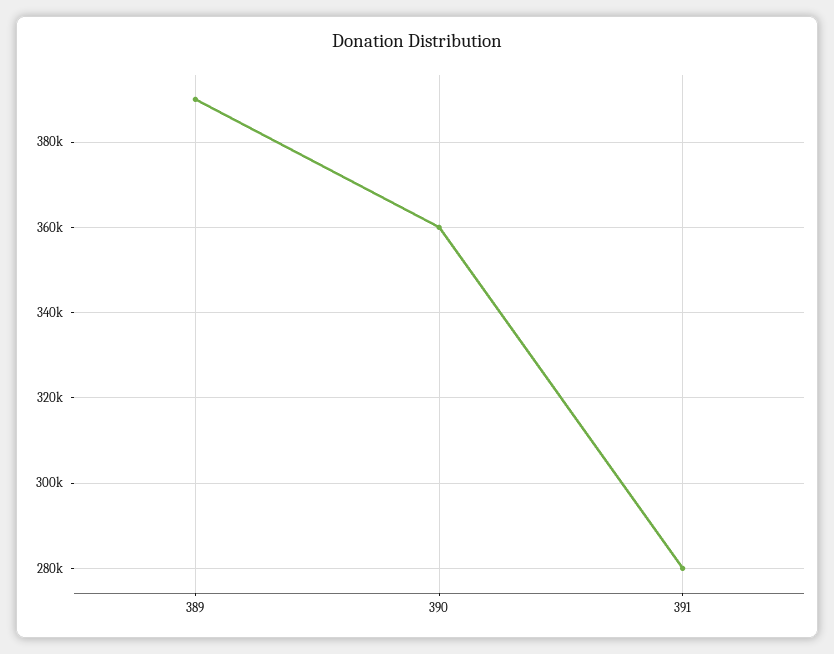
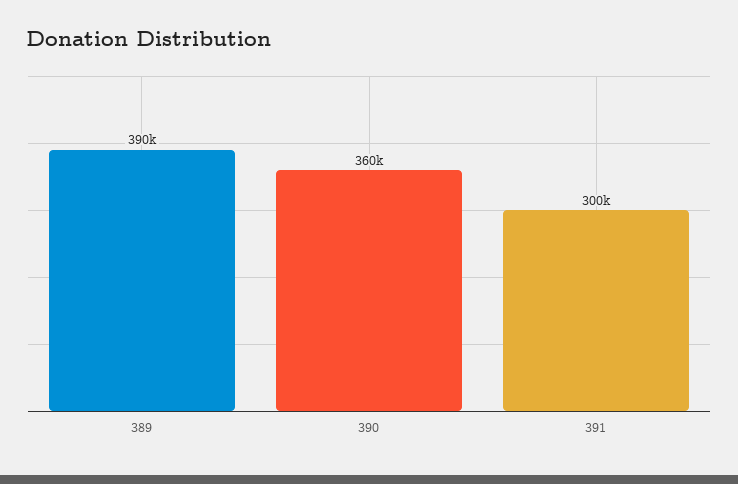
  {
    "389": 390000,
    "390": 360000,
-   "391": 280000
+   "391": 300000
  }

